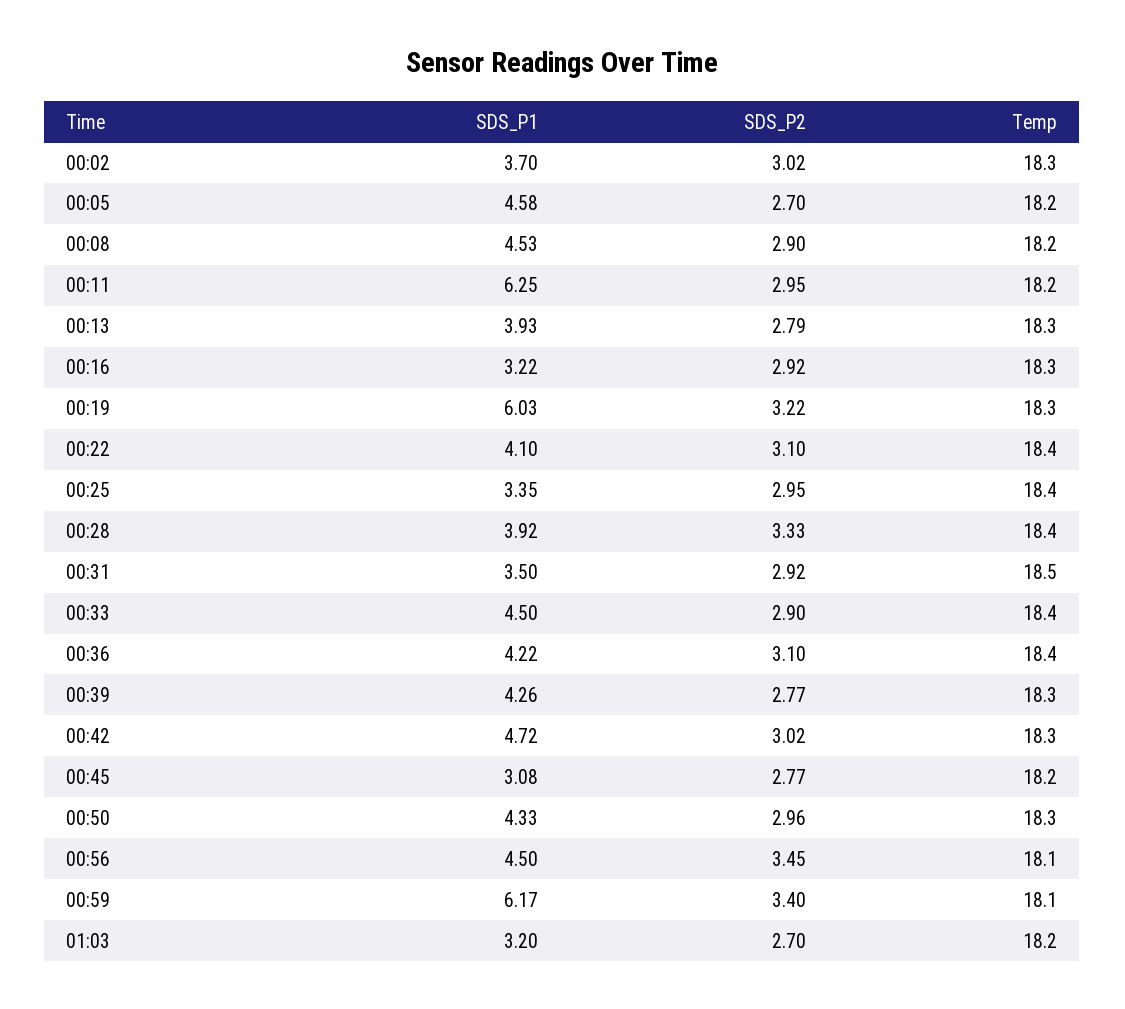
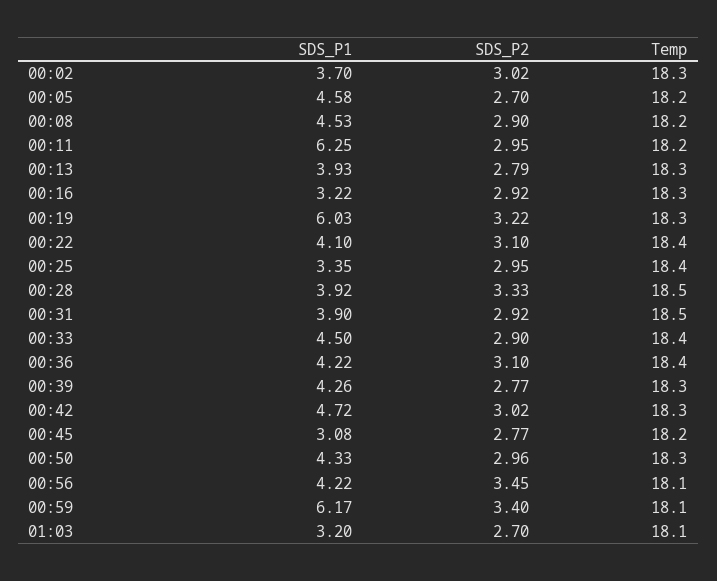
  {
    "SDS_P1": {
      "00:02": 3.7,
      "00:05": 4.58,
      "00:08": 4.53,
      "00:11": 6.25,
      "00:13": 3.93,
      "00:16": 3.22,
      "00:19": 6.03,
      "00:22": 4.1,
      "00:25": 3.35,
      "00:28": 3.92,
-     "00:31": 3.5,
+     "00:31": 3.9,
      "00:33": 4.5,
      "00:36": 4.22,
      "00:39": 4.26,
      "00:42": 4.72,
      "00:45": 3.08,
      "00:50": 4.33,
-     "00:56": 4.5,
+     "00:56": 4.22,
      "00:59": 6.17,
      "01:03": 3.2
    },
    "SDS_P2": {
      "00:02": 3.02,
      "00:05": 2.7,
      "00:08": 2.9,
      "00:11": 2.95,
      "00:13": 2.79,
      "00:16": 2.92,
      "00:19": 3.22,
      "00:22": 3.1,
      "00:25": 2.95,
      "00:28": 3.33,
      "00:31": 2.92,
      "00:33": 2.9,
      "00:36": 3.1,
      "00:39": 2.77,
      "00:42": 3.02,
      "00:45": 2.77,
      "00:50": 2.96,
      "00:56": 3.45,
      "00:59": 3.4,
      "01:03": 2.7
    },
    "Temp": {
      "00:02": 18.3,
      "00:05": 18.2,
      "00:08": 18.2,
      "00:11": 18.2,
      "00:13": 18.3,
      "00:16": 18.3,
      "00:19": 18.3,
      "00:22": 18.4,
      "00:25": 18.4,
-     "00:28": 18.4,
+     "00:28": 18.5,
      "00:31": 18.5,
      "00:33": 18.4,
      "00:36": 18.4,
      "00:39": 18.3,
      "00:42": 18.3,
      "00:45": 18.2,
      "00:50": 18.3,
      "00:56": 18.1,
      "00:59": 18.1,
-     "01:03": 18.2
+     "01:03": 18.1
    }
  }

